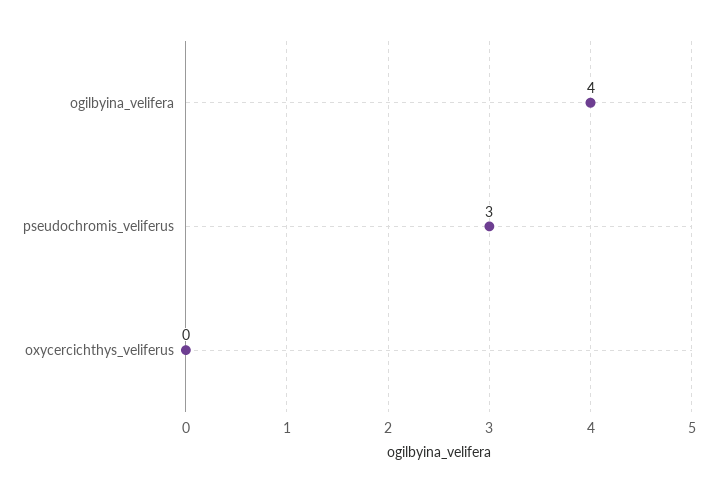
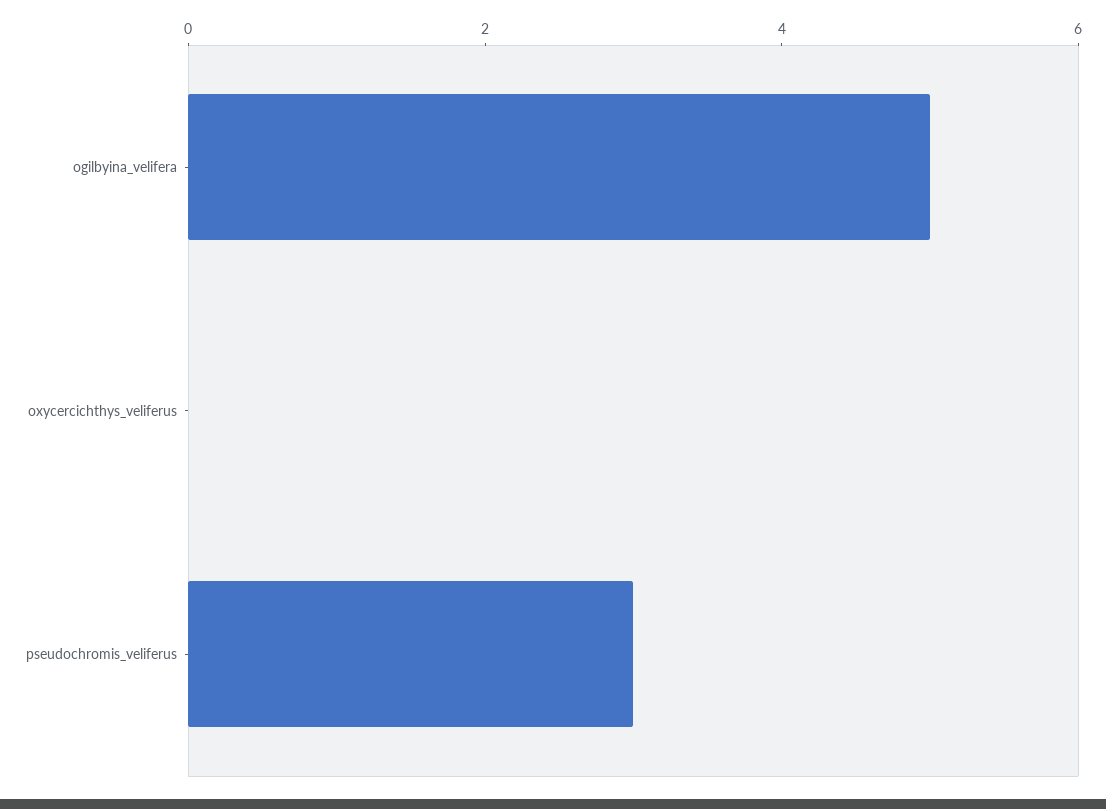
  {
-   "ogilbyina_velifera": 4,
+   "ogilbyina_velifera": 5,
    "pseudochromis_veliferus": 3,
    "oxycercichthys_veliferus": 0
  }

